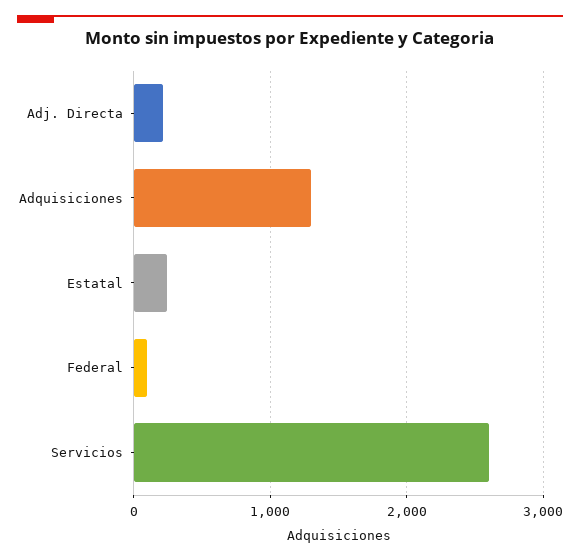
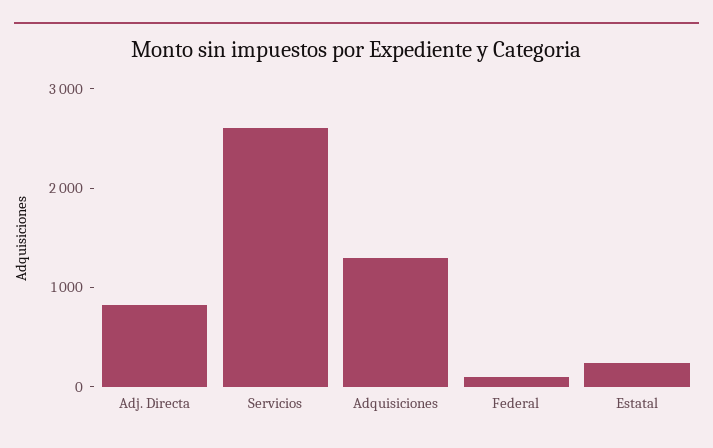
  {
-   "Adj. Directa": 200,
+   "Adj. Directa": 800,
    "Adquisiciones": 1300,
    "Estatal": 200,
    "Federal": 100,
    "Servicios": 2600
  }

